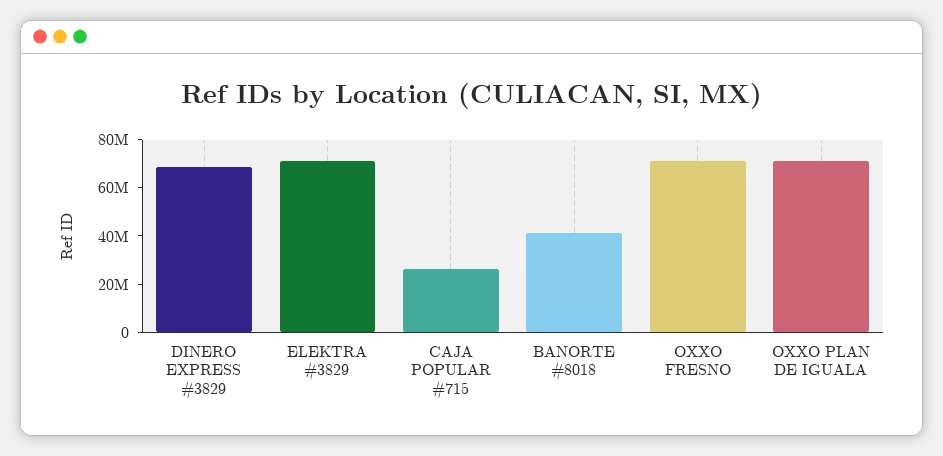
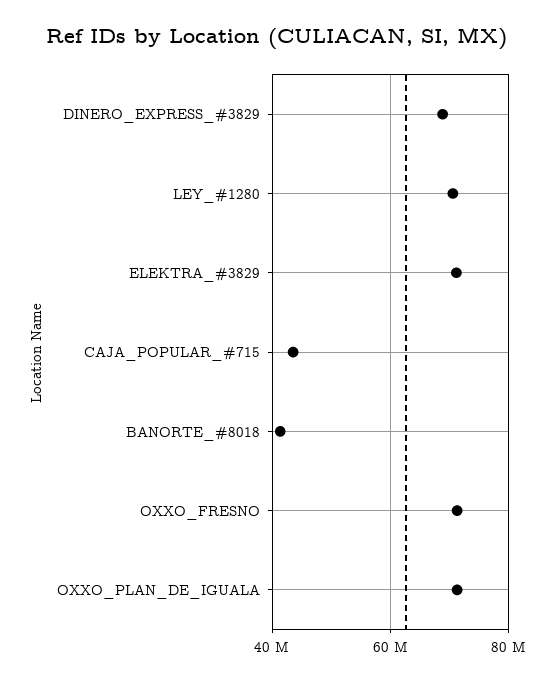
  {
    "DINERO EXPRESS #3829": 68000000,
    "ELEKTRA #3829": 72000000,
-   "CAJA POPULAR #715": 25000000,
+   "CAJA POPULAR #715": 44000000,
    "BANORTE #8018": 42000000,
    "OXXO FRESNO": 72000000,
-   "OXXO PLAN DE IGUALA": 72000000
+   "OXXO PLAN DE IGUALA": 72000000,
+   "LEY_#1280": 70000000
  }

